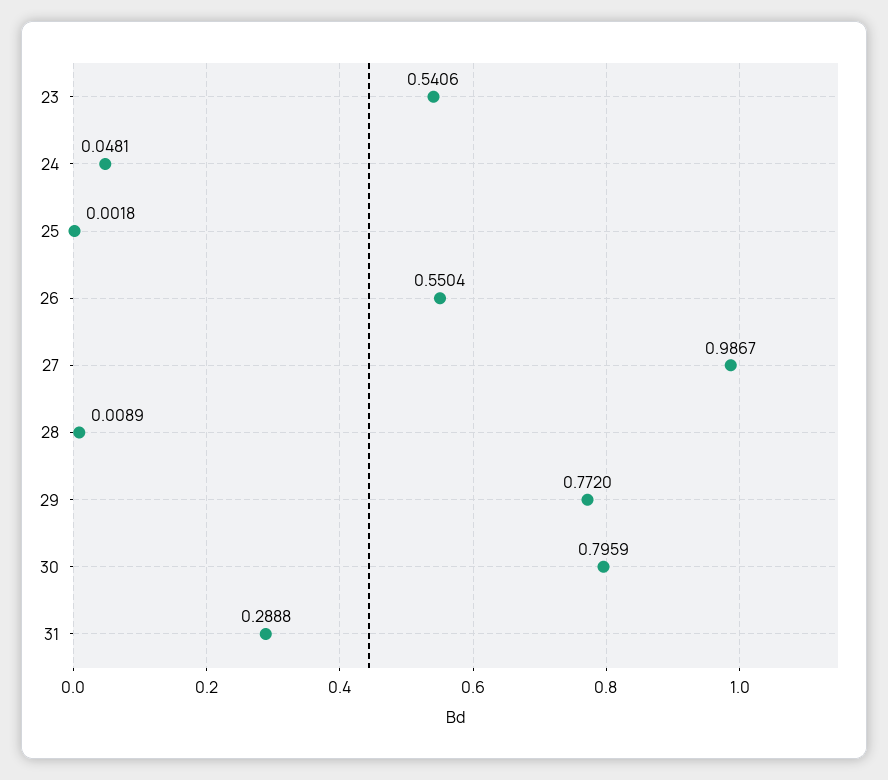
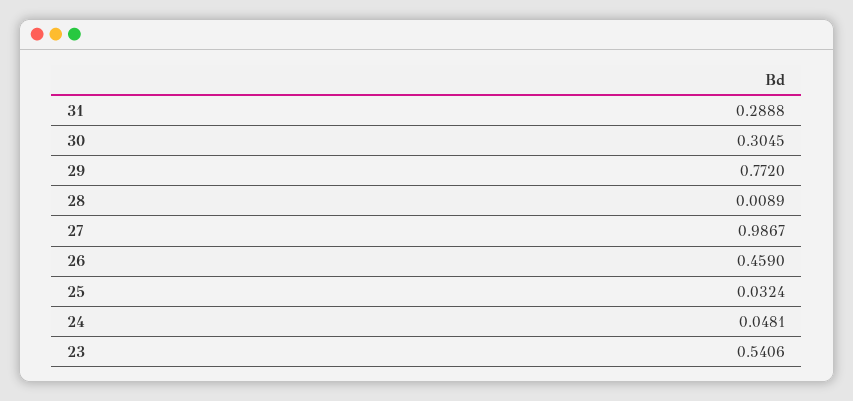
  {
    "23": 0.5406,
    "24": 0.0481,
-   "25": 0.0018,
+   "25": 0.0324,
-   "26": 0.5504,
+   "26": 0.459,
    "27": 0.9867,
    "28": 0.0089,
    "29": 0.772,
-   "30": 0.7959,
+   "30": 0.3045,
    "31": 0.2888
  }

